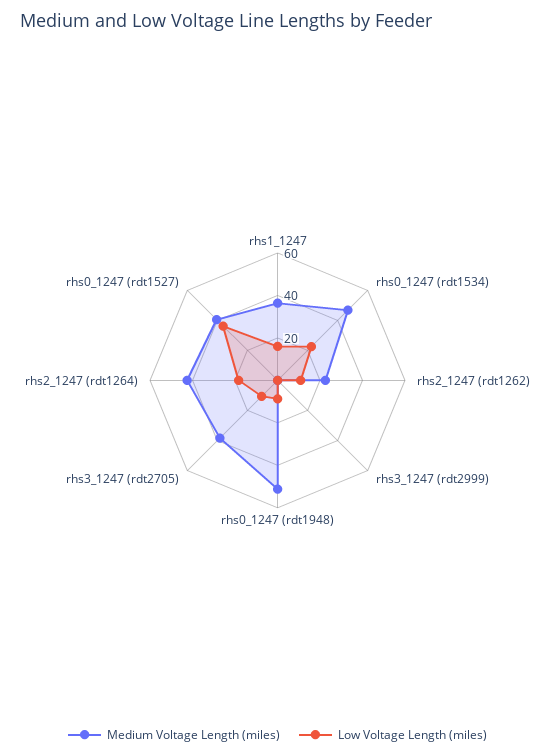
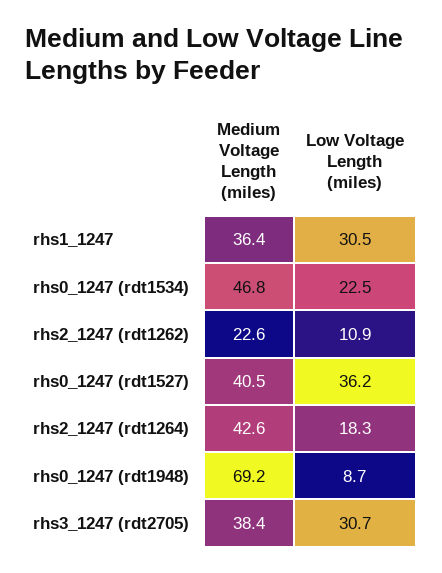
  {
    "Medium Voltage Length (miles)": {
      "rhs1_1247": 36.4,
      "rhs0_1247 (rdt1534)": 46.8,
      "rhs2_1247 (rdt1262)": 22.6,
-     "rhs3_1247 (rdt2999)": 0,
-     "rhs0_1247 (rdt1948)": 50,
+     "rhs0_1247 (rdt1948)": 69.2,
      "rhs3_1247 (rdt2705)": 38.4,
      "rhs2_1247 (rdt1264)": 42.6,
      "rhs0_1247 (rdt1527)": 40.5
    },
    "Low Voltage Length (miles)": {
-     "rhs1_1247": 15,
+     "rhs1_1247": 30.5,
      "rhs0_1247 (rdt1534)": 22.5,
      "rhs2_1247 (rdt1262)": 10.9,
-     "rhs3_1247 (rdt2999)": 0,
      "rhs0_1247 (rdt1948)": 8.7,
-     "rhs3_1247 (rdt2705)": 10,
+     "rhs3_1247 (rdt2705)": 30.7,
      "rhs2_1247 (rdt1264)": 18.3,
      "rhs0_1247 (rdt1527)": 36.2
    }
  }

